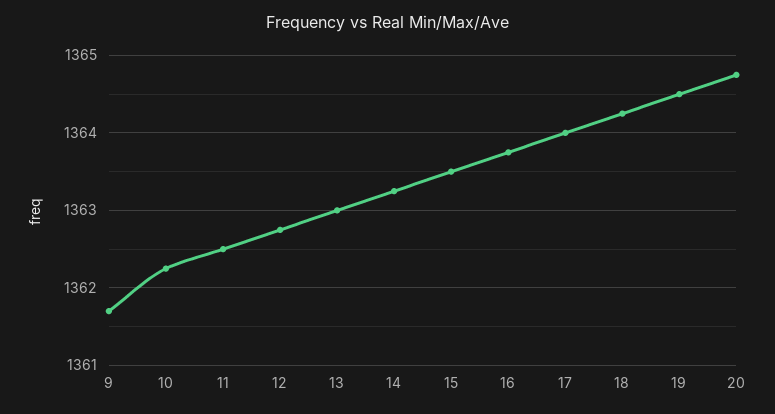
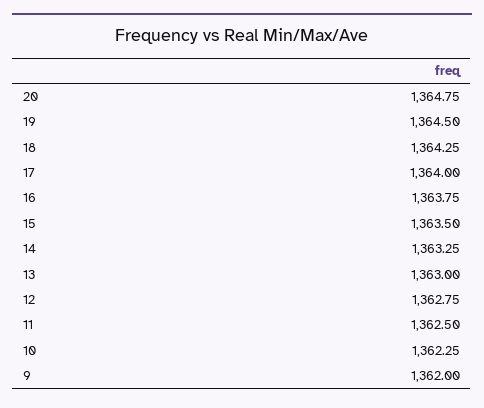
  {
-   "9": 1361.7,
+   "9": 1362,
    "10": 1362.25,
    "11": 1362.5,
    "12": 1362.75,
    "13": 1363,
    "14": 1363.25,
    "15": 1363.5,
    "16": 1363.75,
    "17": 1364,
    "18": 1364.25,
    "19": 1364.5,
    "20": 1364.75
  }

